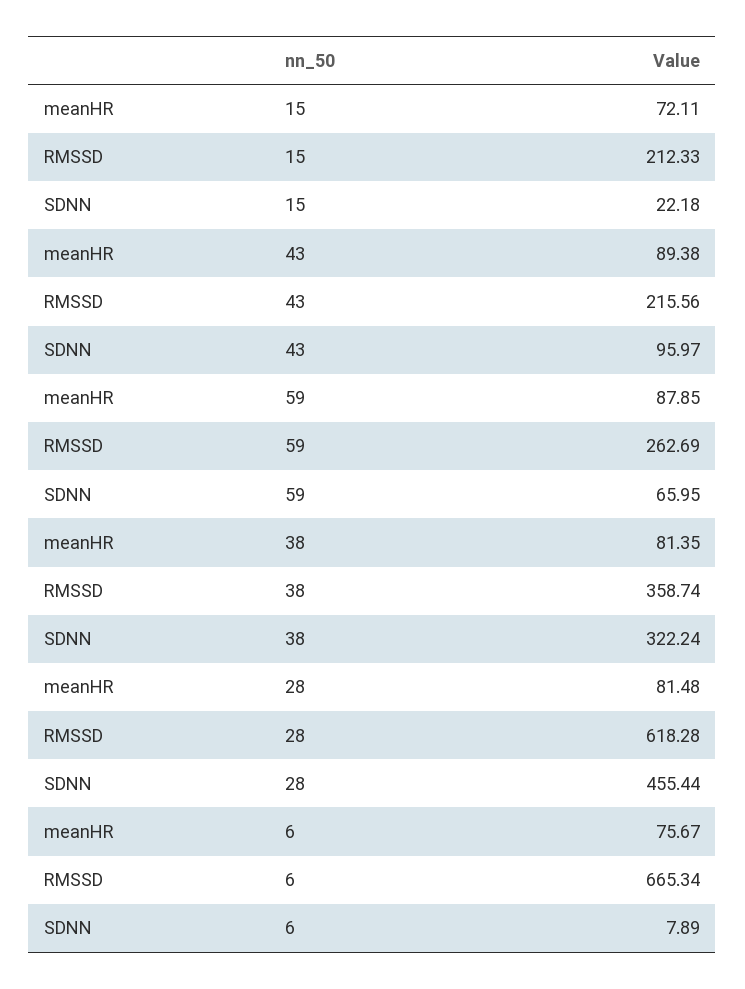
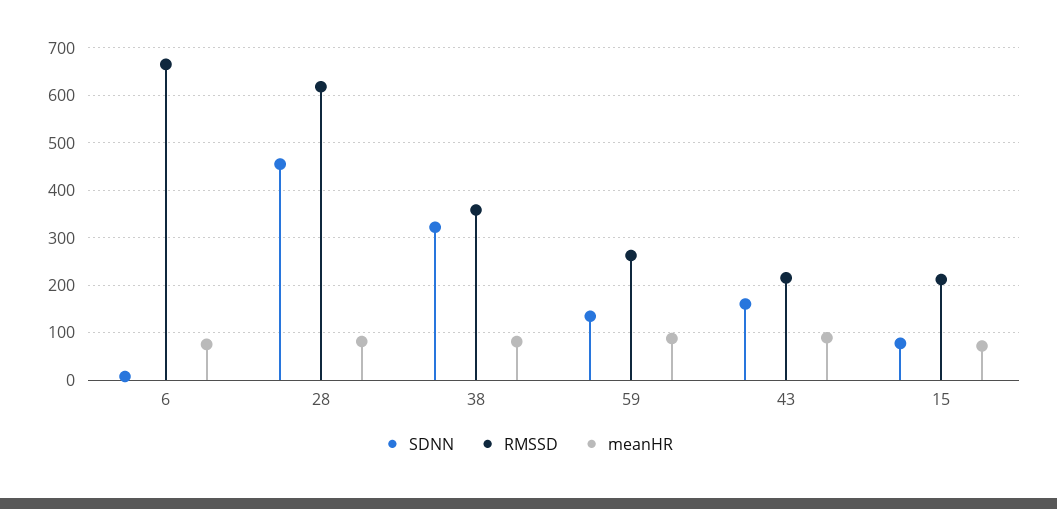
  {
    "meanHR": {
      "15": 72.11,
      "43": 89.38,
      "59": 87.85,
      "38": 81.35,
      "28": 81.48,
      "6": 75.67
    },
    "RMSSD": {
      "15": 212.33,
      "43": 215.56,
      "59": 262.69,
      "38": 358.74,
      "28": 618.28,
      "6": 665.34
    },
    "SDNN": {
-     "15": 22.18,
+     "15": 80,
-     "43": 95.97,
+     "43": 160,
-     "59": 65.95,
+     "59": 140,
      "38": 322.24,
      "28": 455.44,
      "6": 7.89
    }
  }

